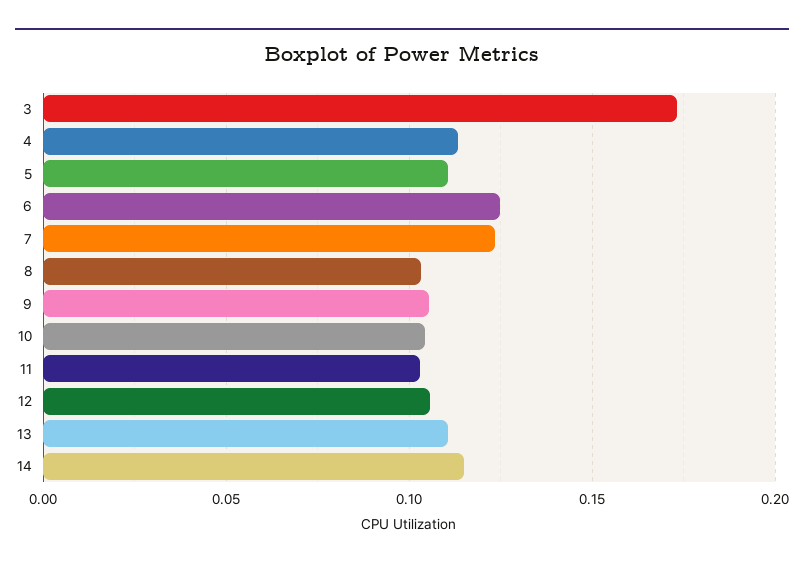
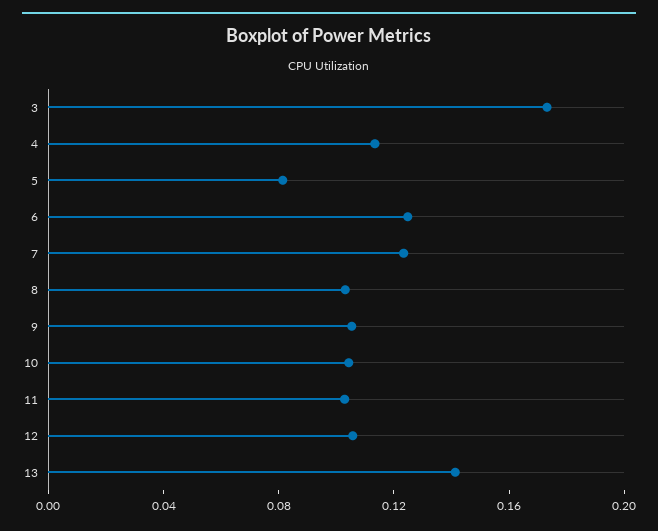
  {
    "3": 0.175,
    "4": 0.115,
-   "5": 0.11,
+   "5": 0.08,
    "6": 0.125,
    "7": 0.125,
    "8": 0.105,
    "9": 0.105,
    "10": 0.105,
    "11": 0.105,
    "12": 0.105,
-   "13": 0.11,
+   "13": 0.14
-   "14": 0.115
  }

